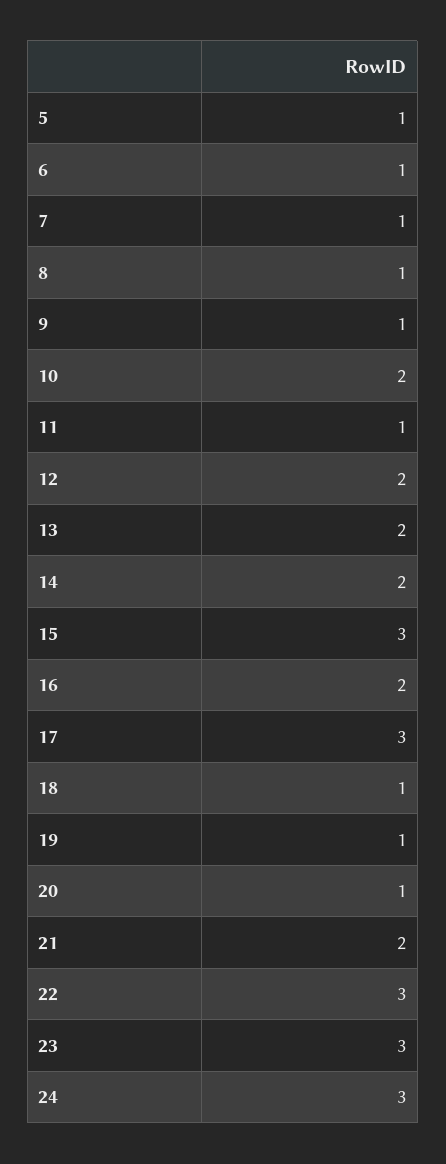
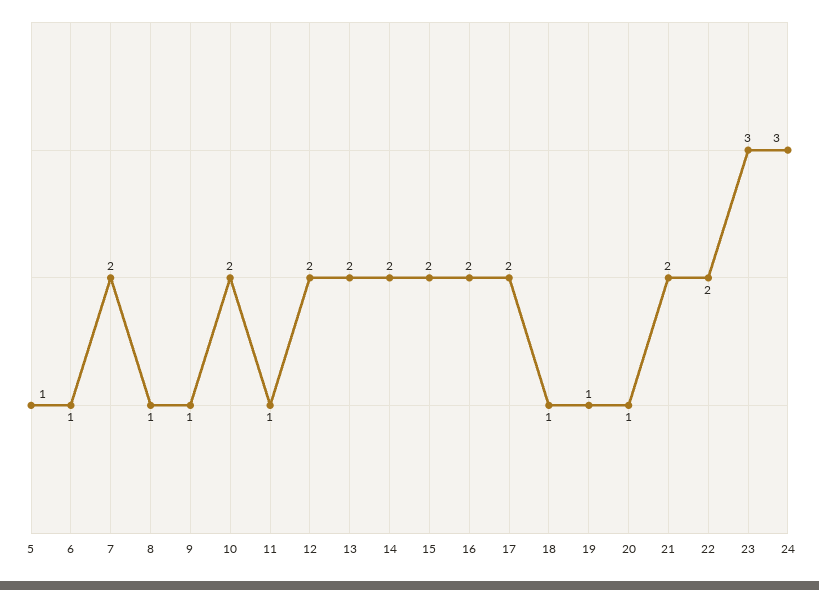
  {
    "5": 1,
    "6": 1,
-   "7": 1,
+   "7": 2,
    "8": 1,
    "9": 1,
    "10": 2,
    "11": 1,
    "12": 2,
    "13": 2,
    "14": 2,
-   "15": 3,
+   "15": 2,
    "16": 2,
-   "17": 3,
+   "17": 2,
    "18": 1,
    "19": 1,
    "20": 1,
    "21": 2,
-   "22": 3,
+   "22": 2,
    "23": 3,
    "24": 3
  }

